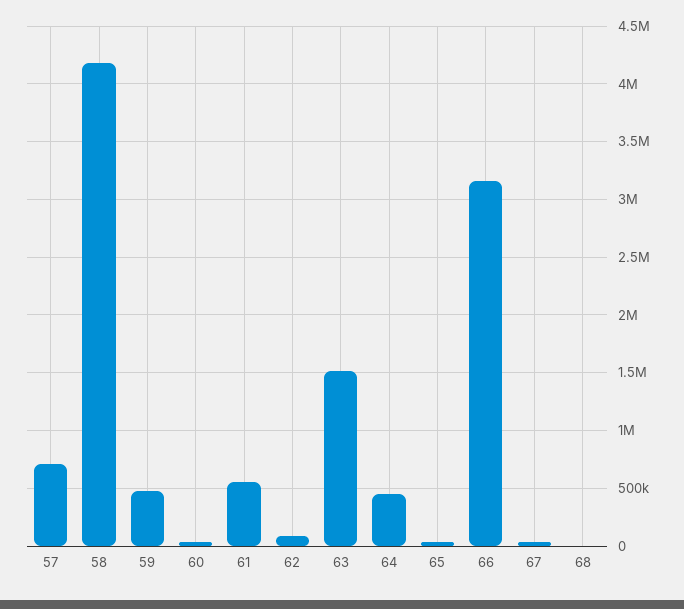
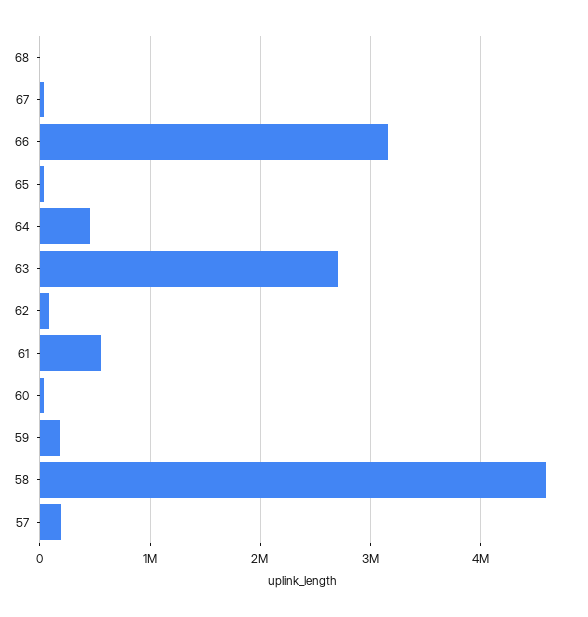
  {
-   "57": 700000,
+   "57": 200000,
-   "58": 4200000,
+   "58": 4600000,
-   "59": 500000,
+   "59": 200000,
    "60": 0,
    "61": 600000,
    "62": 100000,
-   "63": 1500000,
+   "63": 2700000,
    "64": 500000,
    "65": 0,
    "66": 3200000,
    "67": 0,
    "68": 0
  }

